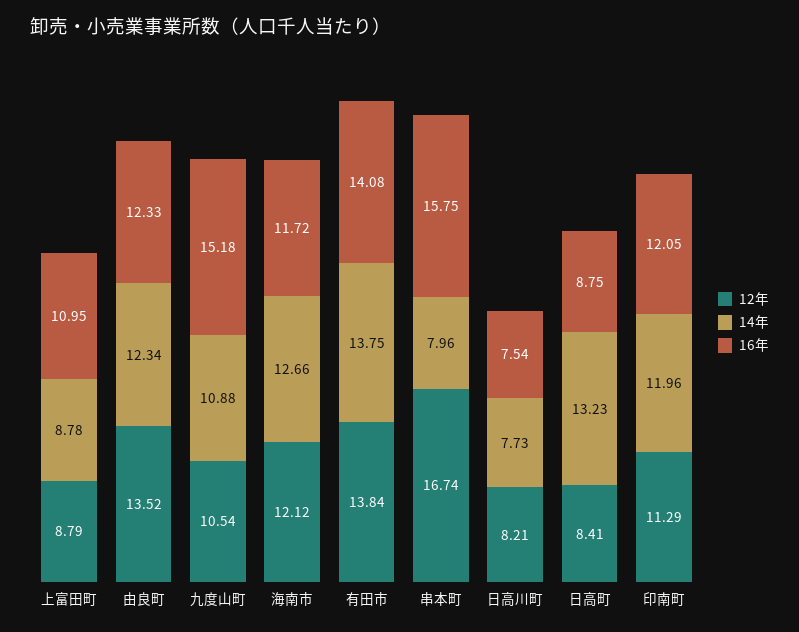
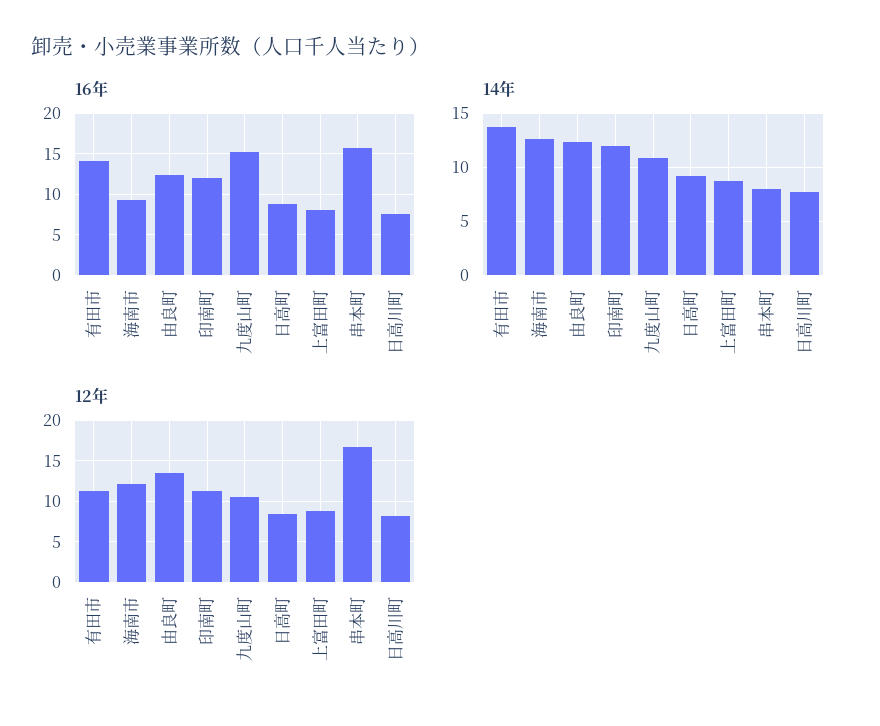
  {
    "12年": {
      "上富田町": 8.79,
      "由良町": 13.52,
      "九度山町": 10.54,
      "海南市": 12.12,
-     "有田市": 13.84,
+     "有田市": 11,
      "串本町": 16.74,
      "日高川町": 8.21,
      "日高町": 8.41,
      "印南町": 11.29
    },
    "14年": {
      "上富田町": 8.78,
      "由良町": 12.34,
      "九度山町": 10.88,
      "海南市": 12.66,
      "有田市": 13.75,
      "串本町": 7.96,
      "日高川町": 7.73,
-     "日高町": 13.23,
+     "日高町": 9,
      "印南町": 11.96
    },
    "16年": {
-     "上富田町": 10.95,
+     "上富田町": 8,
      "由良町": 12.33,
      "九度山町": 15.18,
-     "海南市": 11.72,
+     "海南市": 9,
      "有田市": 14.08,
      "串本町": 15.75,
      "日高川町": 7.54,
      "日高町": 8.75,
      "印南町": 12.05
    }
  }

